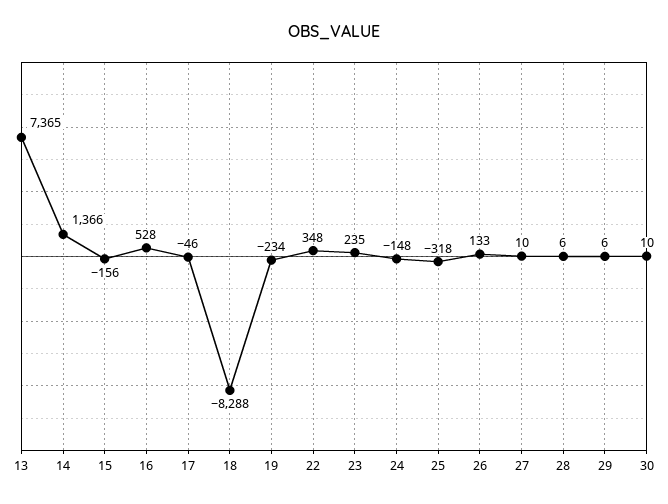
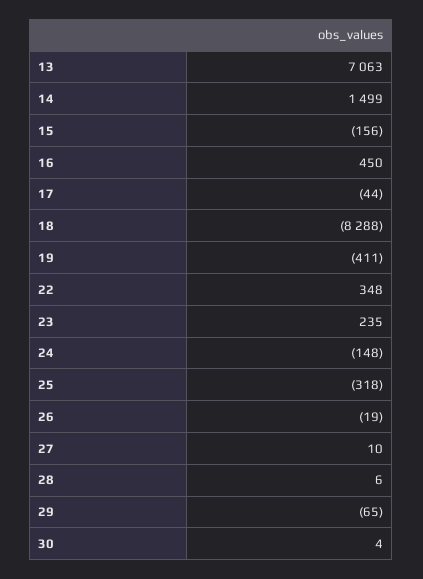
  {
-   "13": 7365,
+   "13": 7063,
-   "14": 1366,
+   "14": 1499,
    "15": -156,
-   "16": 528,
+   "16": 450,
-   "17": -46,
+   "17": -44,
    "18": -8288,
-   "19": -234,
+   "19": -411,
    "22": 348,
    "23": 235,
    "24": -148,
    "25": -318,
-   "26": 133,
+   "26": -19,
    "27": 10,
    "28": 6,
-   "29": 6,
+   "29": -65,
-   "30": 10
+   "30": 4
  }

